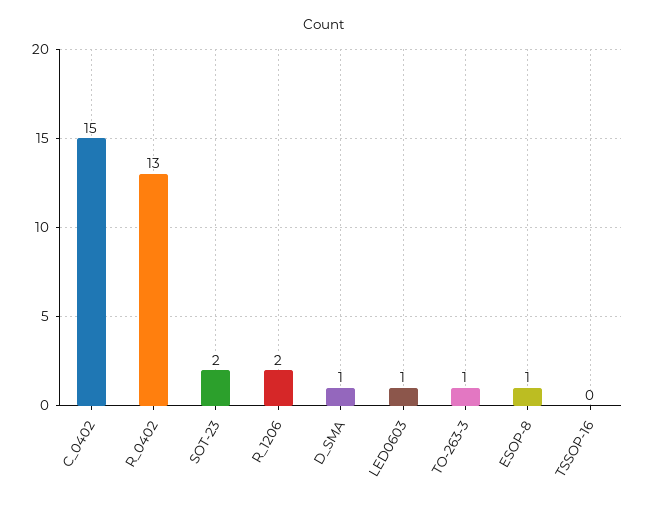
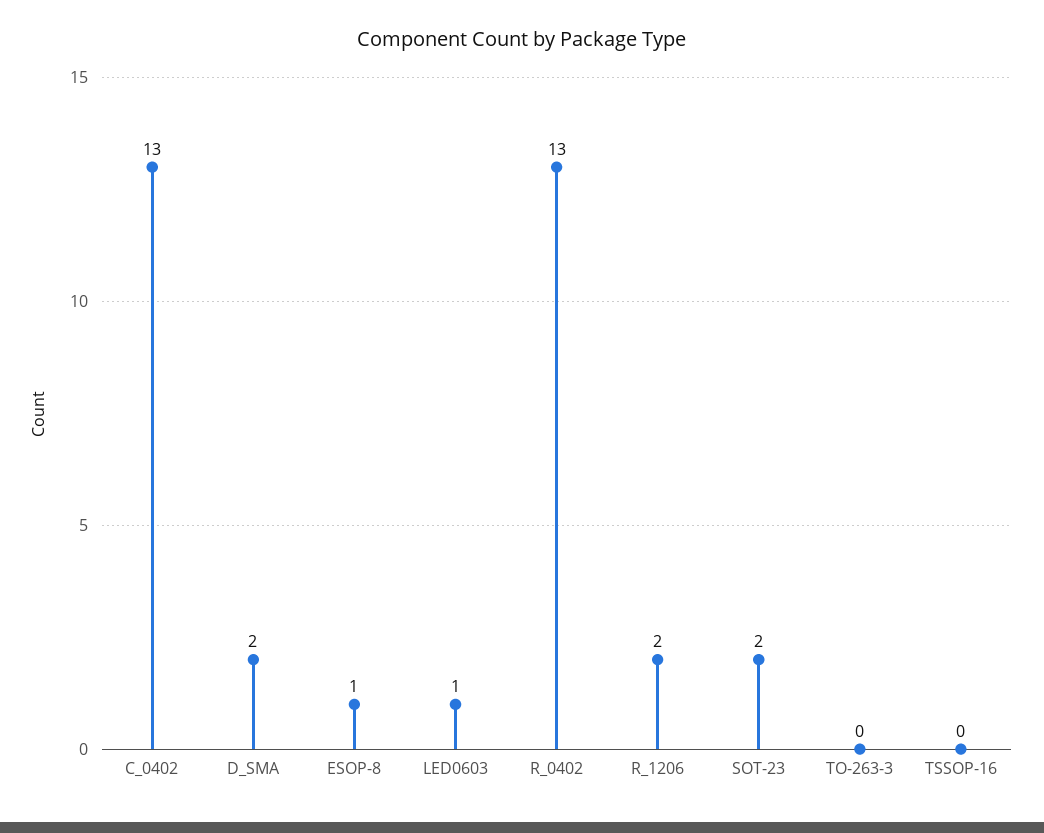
  {
-   "C_0402": 15,
+   "C_0402": 13,
    "R_0402": 13,
    "SOT-23": 2,
    "R_1206": 2,
-   "D_SMA": 1,
+   "D_SMA": 2,
    "LED0603": 1,
-   "TO-263-3": 1,
+   "TO-263-3": 0,
    "ESOP-8": 1,
    "TSSOP-16": 0
  }

